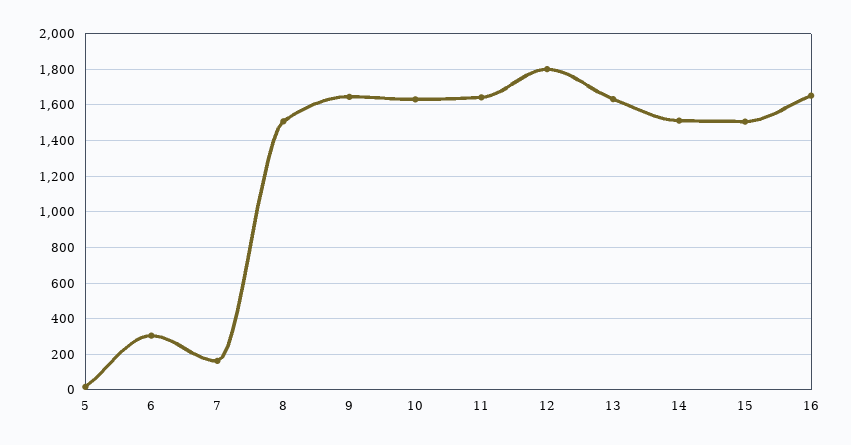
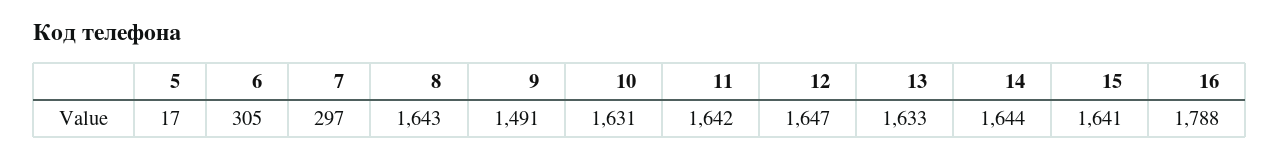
  {
    "5": 17,
    "6": 305,
-   "7": 150,
+   "7": 297,
-   "8": 1500,
+   "8": 1643,
-   "9": 1650,
+   "9": 1491,
    "10": 1631,
    "11": 1642,
-   "12": 1800,
+   "12": 1647,
    "13": 1633,
-   "14": 1500,
+   "14": 1644,
-   "15": 1500,
+   "15": 1641,
-   "16": 1650
+   "16": 1788
  }

